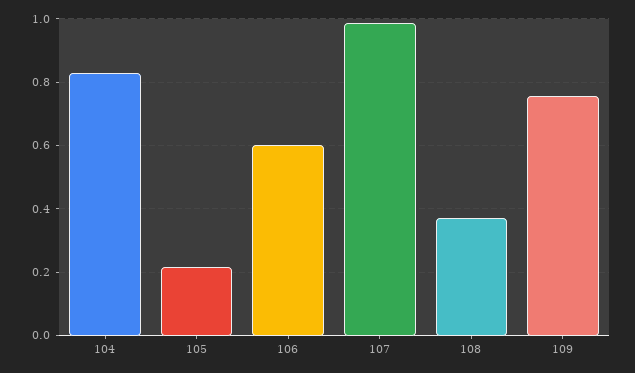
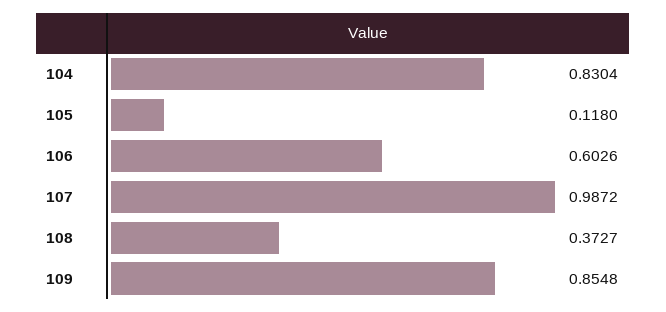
  {
    "104": 0.8304,
-   "105": 0.22,
+   "105": 0.118,
    "106": 0.6026,
    "107": 0.9872,
    "108": 0.3727,
-   "109": 0.76
+   "109": 0.8548
  }

